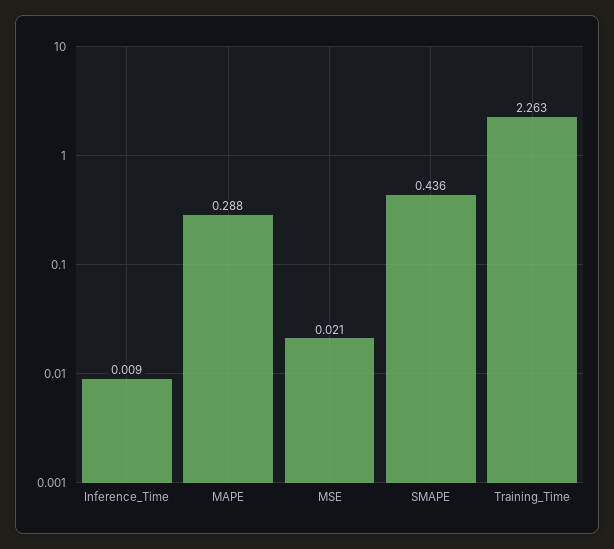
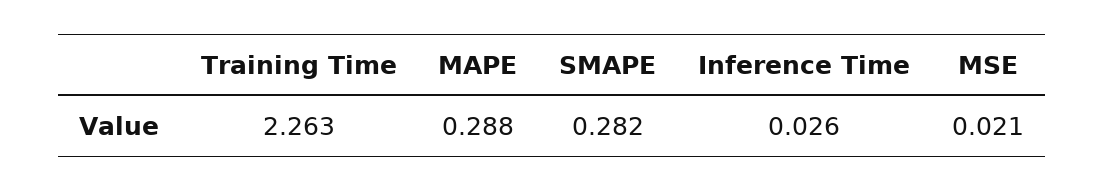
  {
-   "Inference_Time": 0.009,
+   "Inference_Time": 0.026,
    "MAPE": 0.288,
    "MSE": 0.021,
-   "SMAPE": 0.436,
+   "SMAPE": 0.282,
    "Training_Time": 2.263
  }

